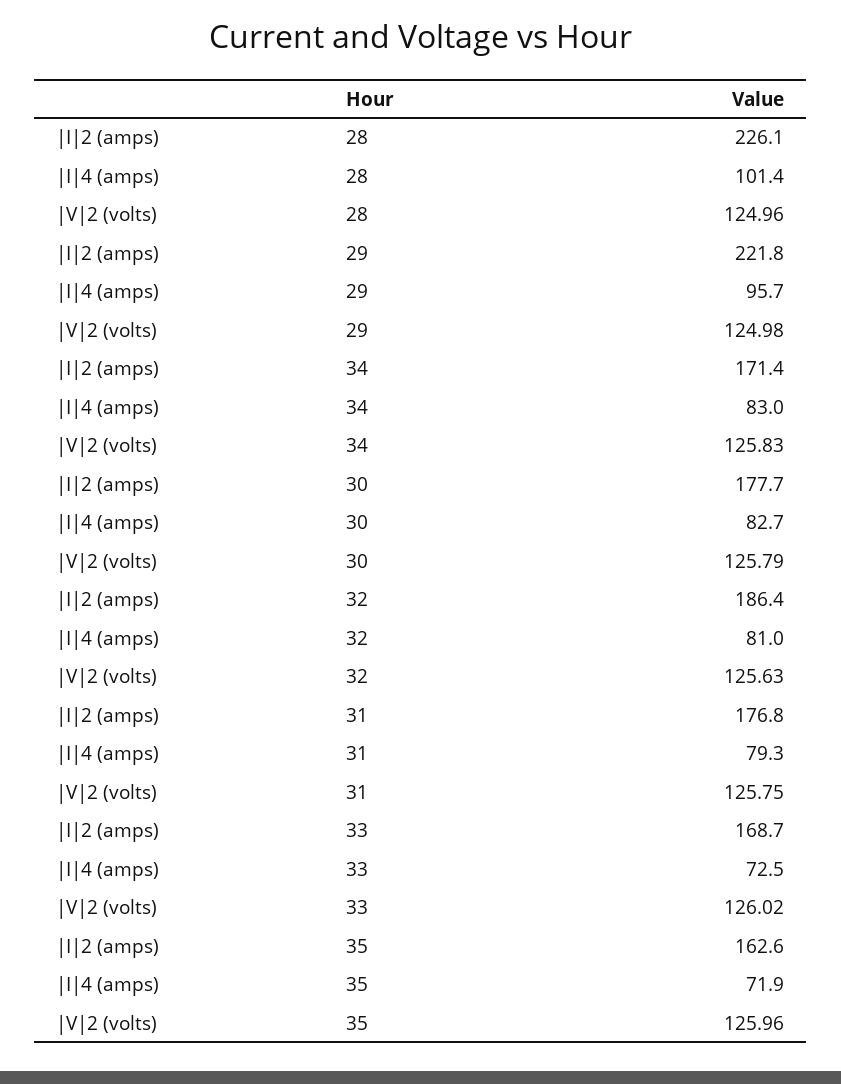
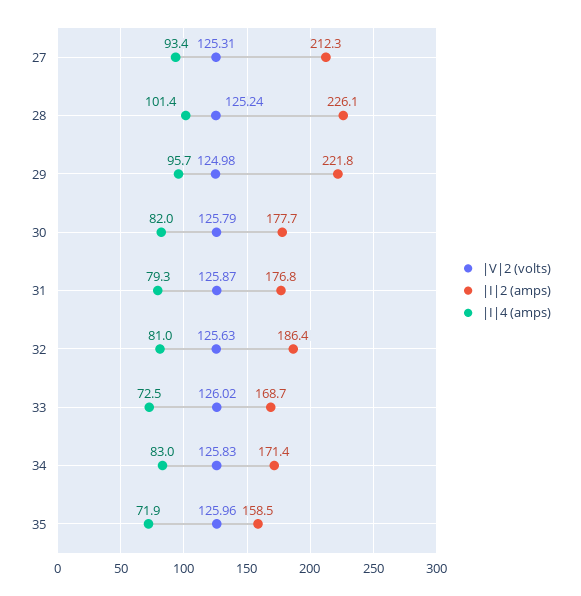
  {
    "|I|2 (amps)": {
      "28": 226.1,
      "29": 221.8,
      "34": 171.4,
      "30": 177.7,
      "32": 186.4,
      "31": 176.8,
      "33": 168.7,
-     "35": 162.6
+     "35": 158.5,
+     "27": 212.3
    },
    "|I|4 (amps)": {
      "28": 101.4,
      "29": 95.7,
      "34": 83,
-     "30": 82.7,
+     "30": 82,
      "32": 81,
      "31": 79.3,
      "33": 72.5,
-     "35": 71.9
+     "35": 71.9,
+     "27": 93.4
    },
    "|V|2 (volts)": {
-     "28": 124.96,
+     "28": 125.24,
      "29": 124.98,
      "34": 125.83,
      "30": 125.79,
      "32": 125.63,
-     "31": 125.75,
+     "31": 125.87,
      "33": 126.02,
-     "35": 125.96
+     "35": 125.96,
+     "27": 125.31
    }
  }

